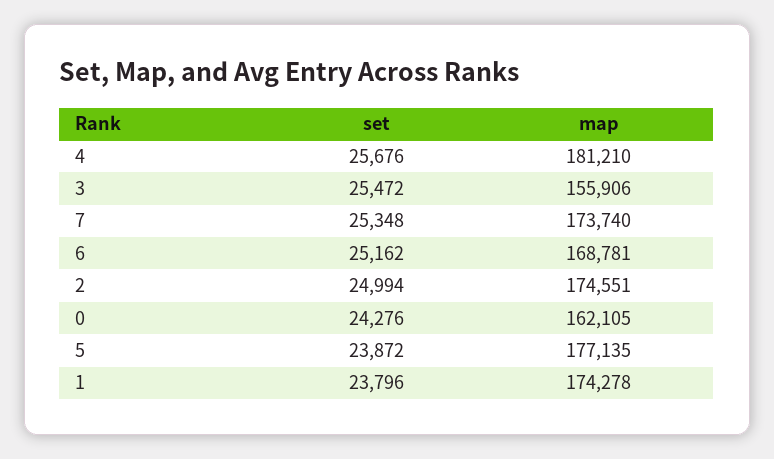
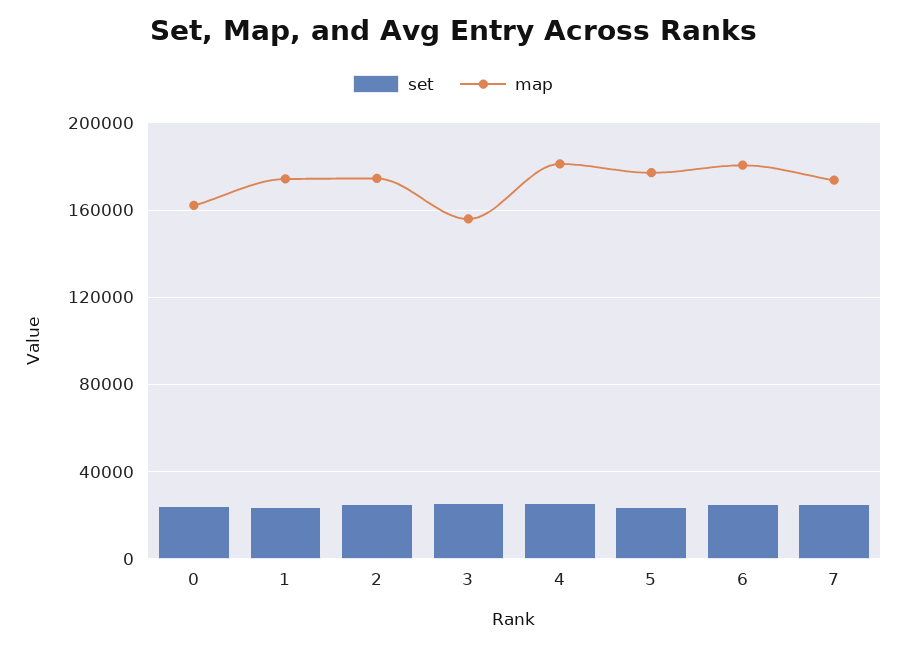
  {
    "set": {
      "4": 25676,
      "3": 25472,
      "7": 25348,
      "6": 25162,
      "2": 24994,
      "0": 24276,
      "5": 23872,
      "1": 23796
    },
    "map": {
      "4": 181210,
      "3": 155906,
      "7": 173740,
-     "6": 168781,
+     "6": 180000,
      "2": 174551,
      "0": 162105,
      "5": 177135,
      "1": 174278
    }
  }

